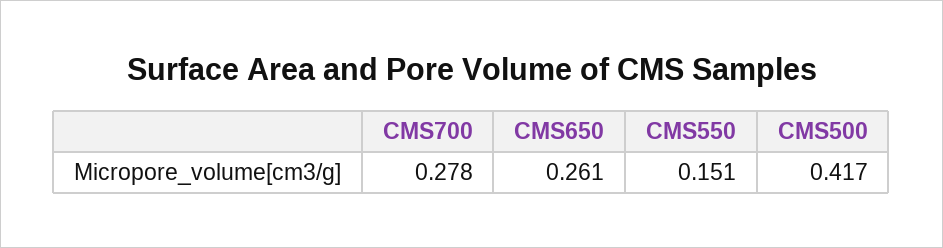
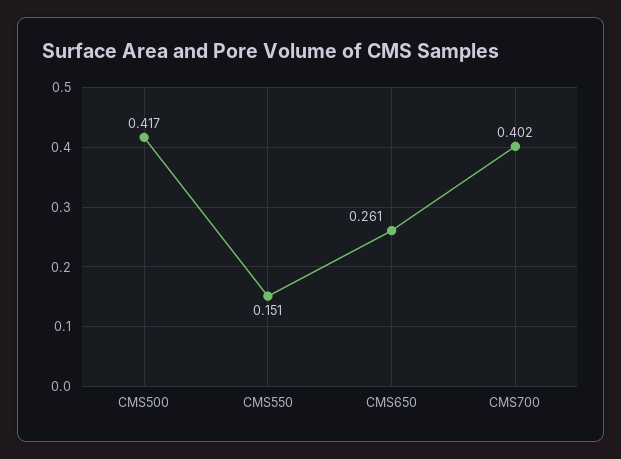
  {
-   "CMS700": 0.278,
+   "CMS700": 0.402,
    "CMS650": 0.261,
    "CMS550": 0.151,
    "CMS500": 0.417
  }

